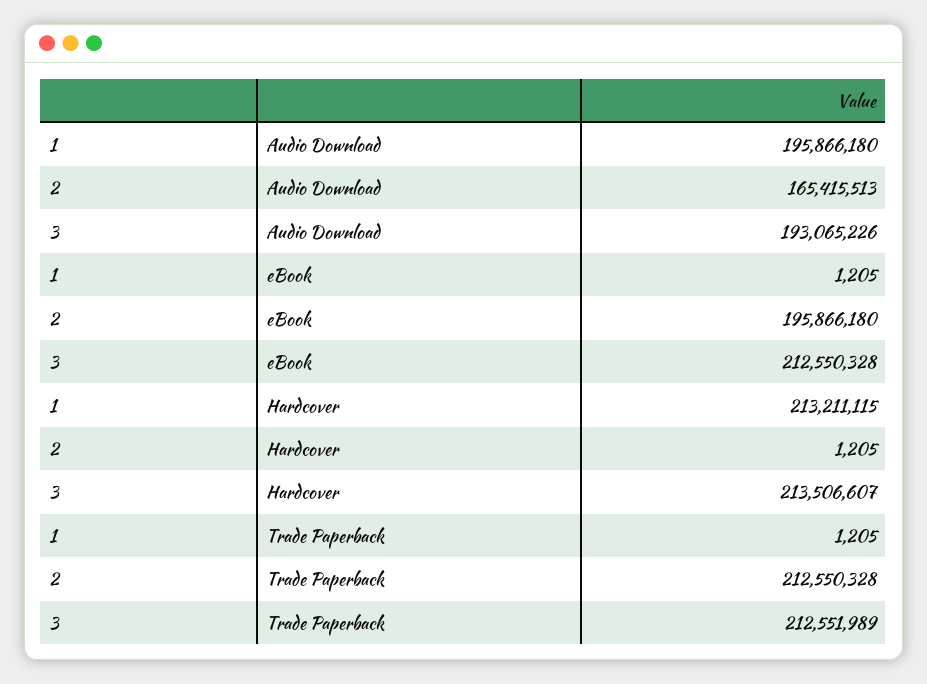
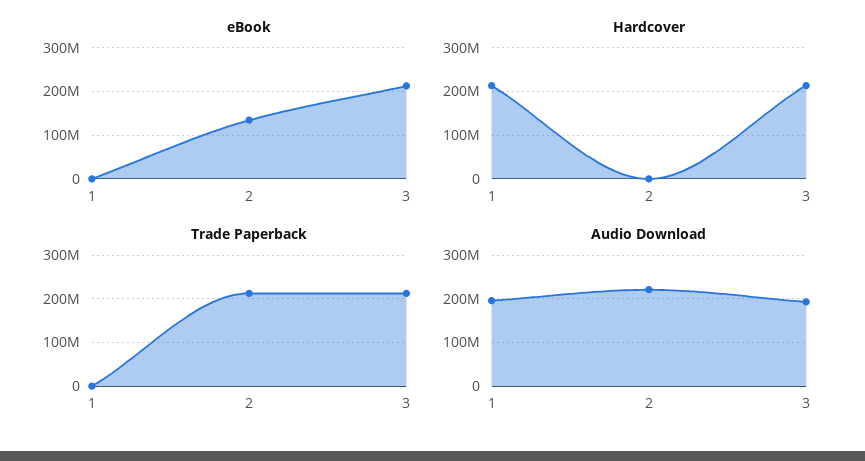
  {
    "Audio Download": {
      "1": 195866180,
-     "2": 165415513,
+     "2": 220000000,
      "3": 193065226
    },
    "eBook": {
      "1": 1205,
-     "2": 195866180,
+     "2": 140000000,
      "3": 212550328
    },
    "Hardcover": {
      "1": 213211115,
      "2": 1205,
      "3": 213506607
    },
    "Trade Paperback": {
      "1": 1205,
      "2": 212550328,
      "3": 212551989
    }
  }

